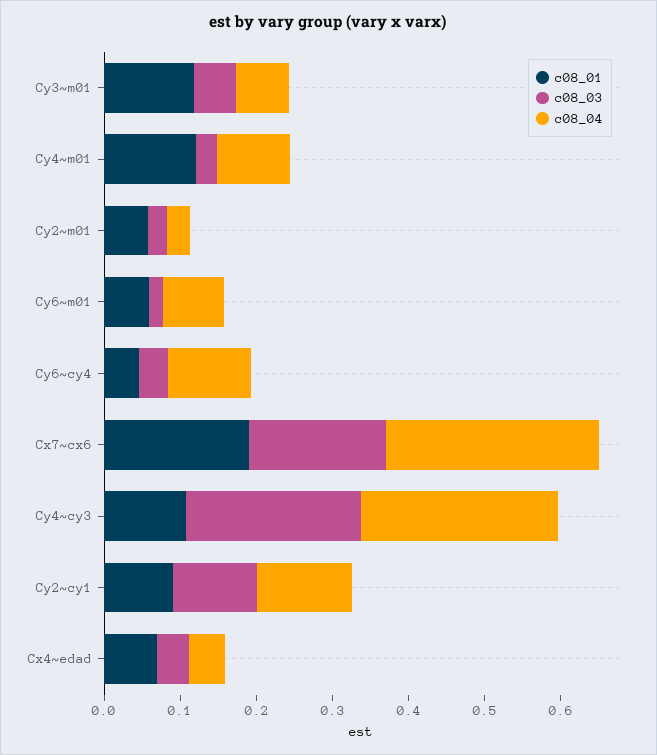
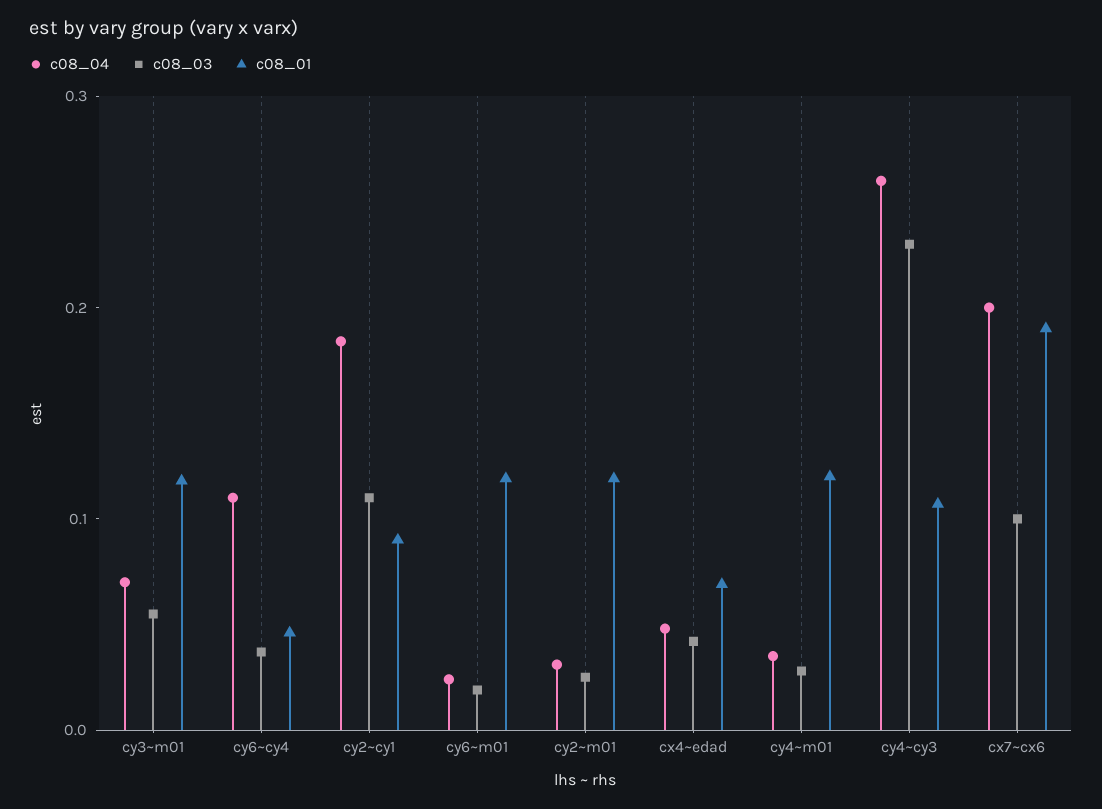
  {
    "c08_01": {
      "Cy3~m01": 0.12,
      "Cy4~m01": 0.12,
-     "Cy2~m01": 0.06,
+     "Cy2~m01": 0.12,
-     "Cy6~m01": 0.06,
+     "Cy6~m01": 0.12,
      "Cy6~cy4": 0.04,
      "Cx7~cx6": 0.2,
      "Cy4~cy3": 0.1,
      "Cy2~cy1": 0.1,
      "Cx4~edad": 0.06
    },
    "c08_03": {
      "Cy3~m01": 0.06,
      "Cy4~m01": 0.02,
      "Cy2~m01": 0.02,
      "Cy6~m01": 0.02,
      "Cy6~cy4": 0.04,
-     "Cx7~cx6": 0.18,
+     "Cx7~cx6": 0.1,
      "Cy4~cy3": 0.24,
      "Cy2~cy1": 0.12,
      "Cx4~edad": 0.04
    },
    "c08_04": {
      "Cy3~m01": 0.08,
-     "Cy4~m01": 0.1,
+     "Cy4~m01": 0.04,
      "Cy2~m01": 0.04,
-     "Cy6~m01": 0.08,
+     "Cy6~m01": 0.02,
      "Cy6~cy4": 0.12,
-     "Cx7~cx6": 0.28,
+     "Cx7~cx6": 0.2,
      "Cy4~cy3": 0.26,
-     "Cy2~cy1": 0.12,
+     "Cy2~cy1": 0.18,
      "Cx4~edad": 0.04
    }
  }

